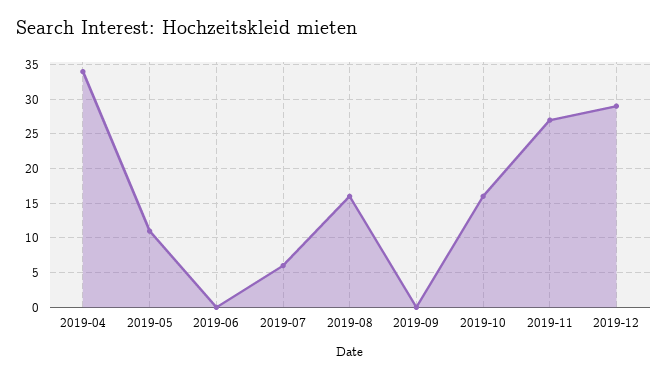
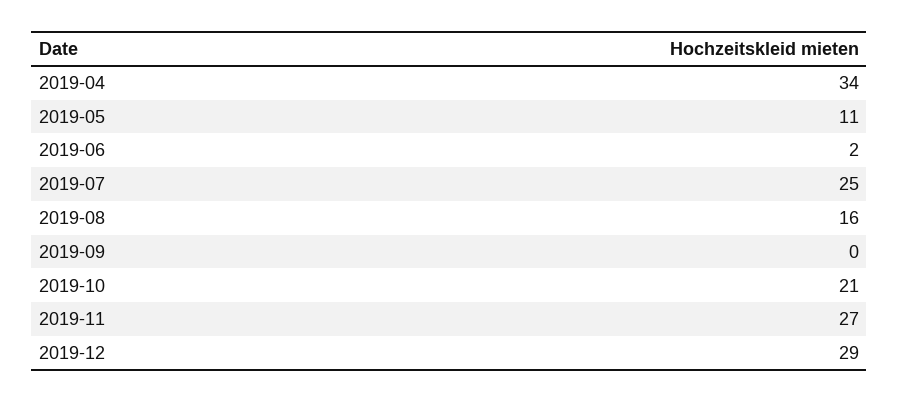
  {
    "2019-04": 34,
    "2019-05": 11,
-   "2019-06": 0,
+   "2019-06": 2,
-   "2019-07": 6,
+   "2019-07": 25,
    "2019-08": 16,
    "2019-09": 0,
-   "2019-10": 16,
+   "2019-10": 21,
    "2019-11": 27,
    "2019-12": 29
  }

